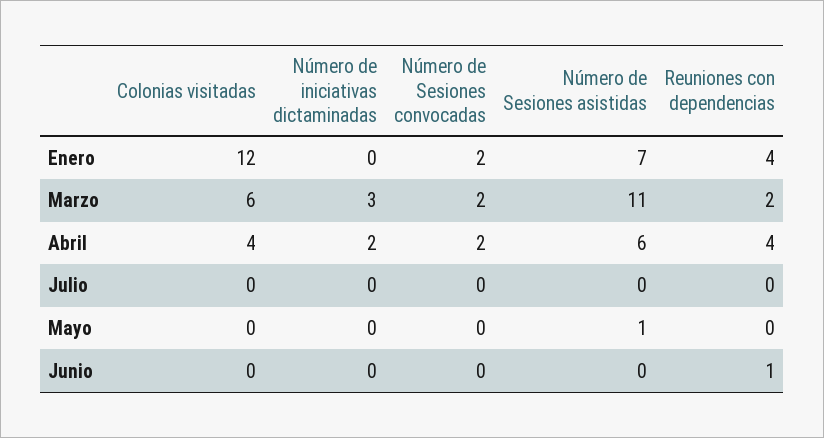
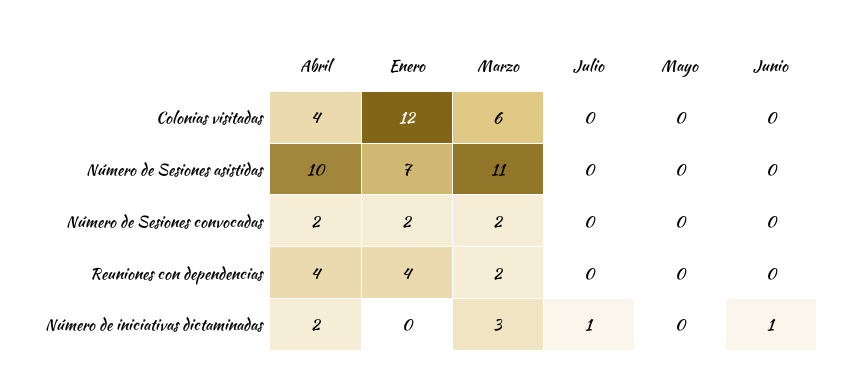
  {
    "Colonias visitadas": {
      "Enero": 12,
      "Marzo": 6,
      "Abril": 4,
      "Julio": 0,
      "Mayo": 0,
      "Junio": 0
    },
    "Número de iniciativas dictaminadas": {
      "Enero": 0,
      "Marzo": 3,
      "Abril": 2,
-     "Julio": 0,
+     "Julio": 1,
      "Mayo": 0,
-     "Junio": 0
+     "Junio": 1
    },
    "Número de Sesiones convocadas": {
      "Enero": 2,
      "Marzo": 2,
      "Abril": 2,
      "Julio": 0,
      "Mayo": 0,
      "Junio": 0
    },
    "Número de Sesiones asistidas": {
      "Enero": 7,
      "Marzo": 11,
-     "Abril": 6,
+     "Abril": 10,
      "Julio": 0,
-     "Mayo": 1,
+     "Mayo": 0,
      "Junio": 0
    },
    "Reuniones con dependencias": {
      "Enero": 4,
      "Marzo": 2,
      "Abril": 4,
      "Julio": 0,
      "Mayo": 0,
-     "Junio": 1
+     "Junio": 0
    }
  }

